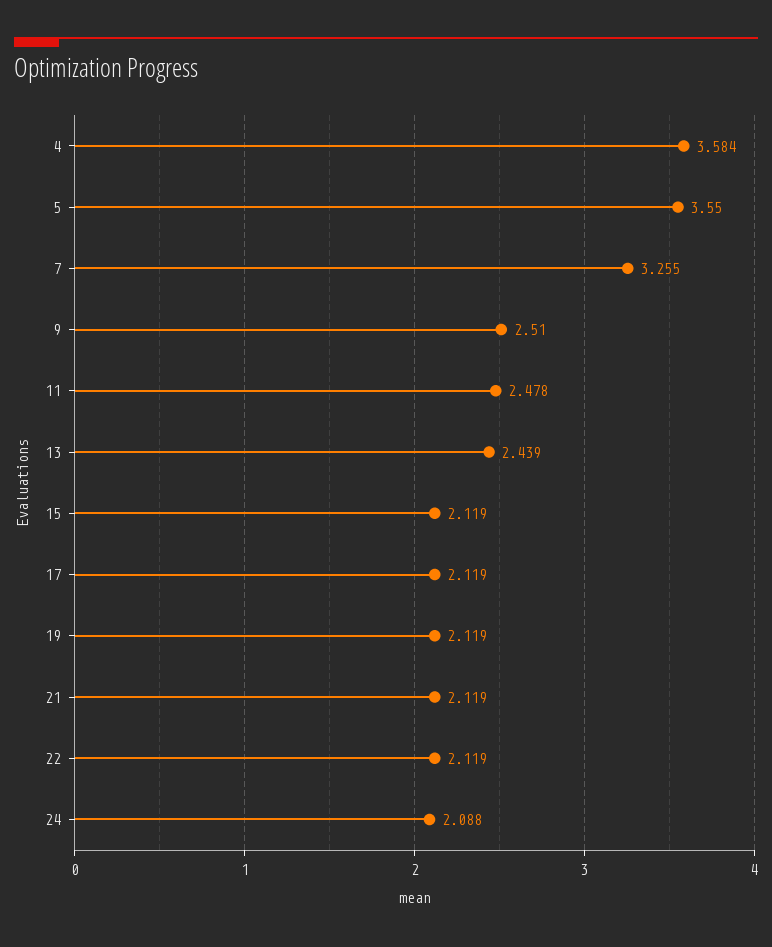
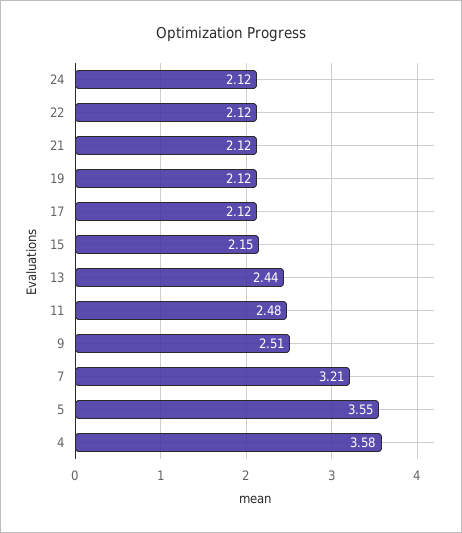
  {
    "4": 3.584,
    "5": 3.55,
-   "7": 3.255,
+   "7": 3.21,
    "9": 2.51,
    "11": 2.478,
    "13": 2.439,
-   "15": 2.119,
+   "15": 2.15,
    "17": 2.119,
    "19": 2.119,
    "21": 2.119,
    "22": 2.119,
-   "24": 2.088
+   "24": 2.12
  }

